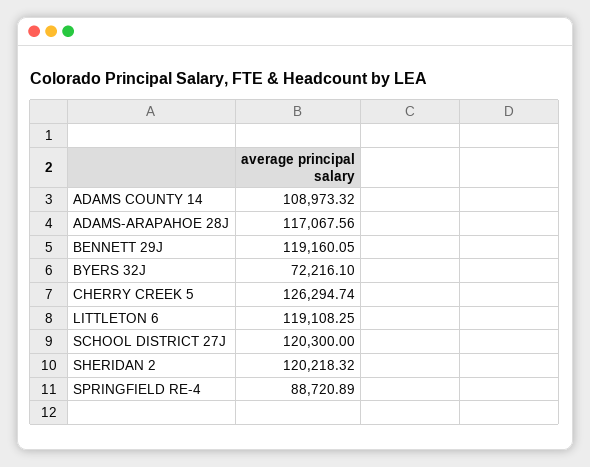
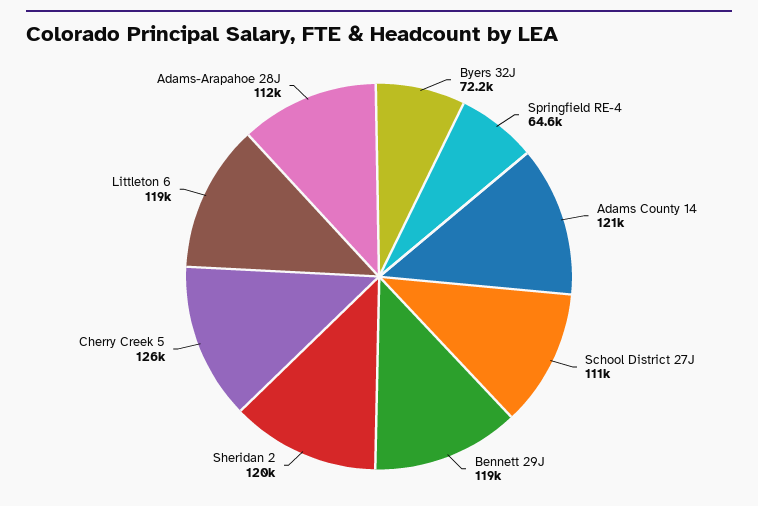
  {
-   "ADAMS COUNTY 14": 108973.32,
+   "ADAMS COUNTY 14": 121000,
-   "ADAMS-ARAPAHOE 28J": 117067.56,
+   "ADAMS-ARAPAHOE 28J": 112000,
    "BENNETT 29J": 119160.05,
    "BYERS 32J": 72216.1,
    "CHERRY CREEK 5": 126294.74,
    "LITTLETON 6": 119108.25,
-   "SCHOOL DISTRICT 27J": 120300,
+   "SCHOOL DISTRICT 27J": 111000,
    "SHERIDAN 2": 120218.32,
-   "SPRINGFIELD RE-4": 88720.89
+   "SPRINGFIELD RE-4": 64600
  }

